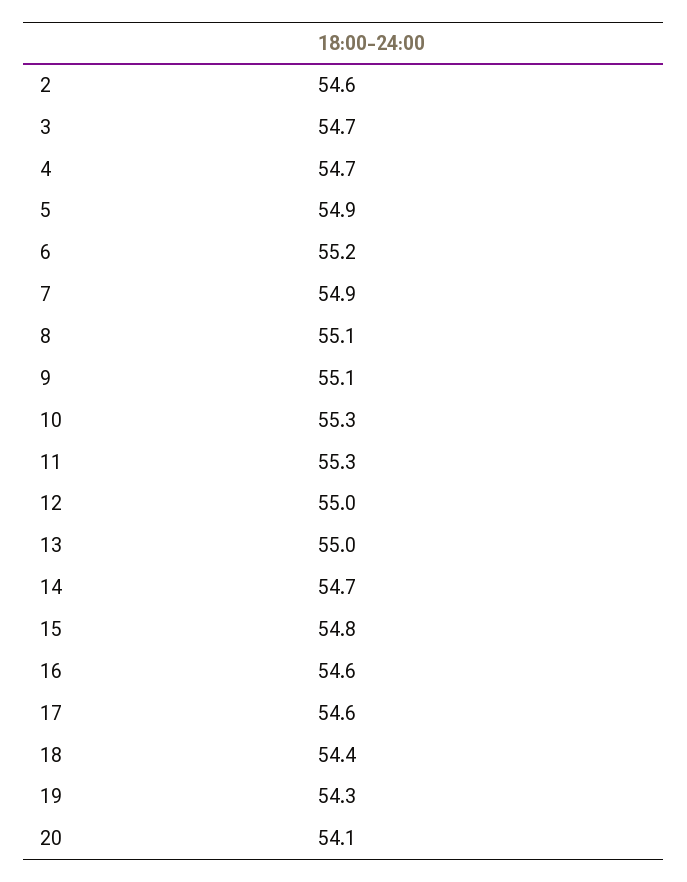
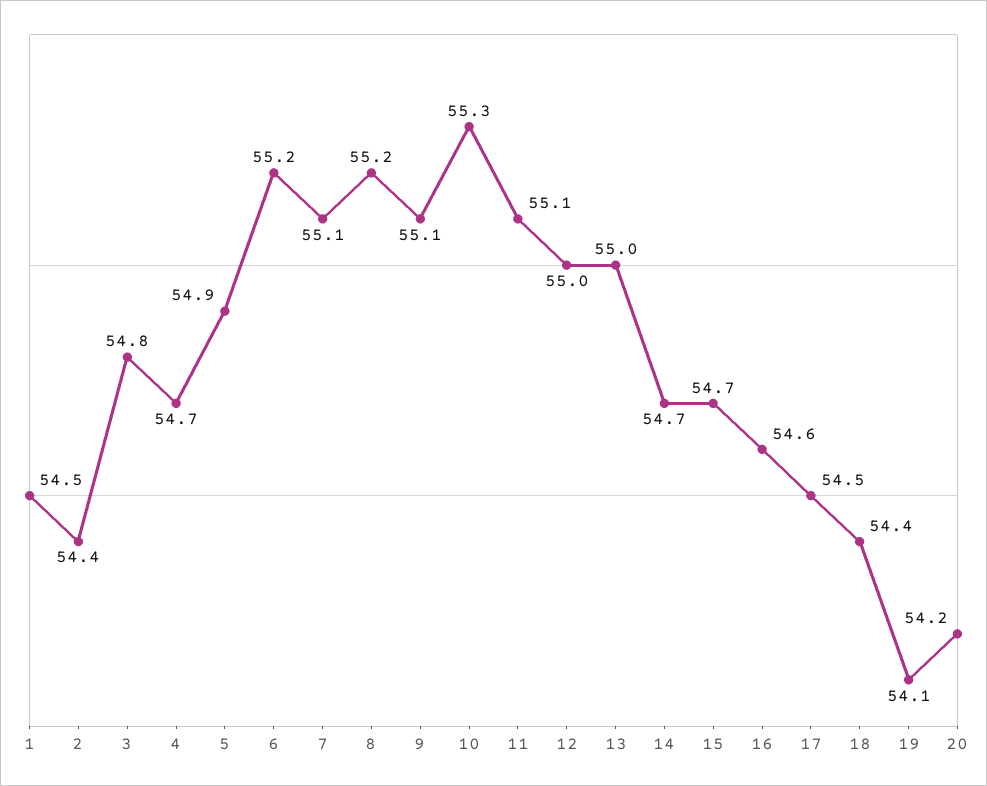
  {
-   "2": 54.6,
+   "2": 54.4,
-   "3": 54.7,
+   "3": 54.8,
    "4": 54.7,
    "5": 54.9,
    "6": 55.2,
-   "7": 54.9,
+   "7": 55.1,
-   "8": 55.1,
+   "8": 55.2,
    "9": 55.1,
    "10": 55.3,
-   "11": 55.3,
+   "11": 55.1,
    "12": 55,
    "13": 55,
    "14": 54.7,
-   "15": 54.8,
+   "15": 54.7,
    "16": 54.6,
-   "17": 54.6,
+   "17": 54.5,
    "18": 54.4,
-   "19": 54.3,
+   "19": 54.1,
-   "20": 54.1
+   "20": 54.2,
+   "1": 54.5
  }

